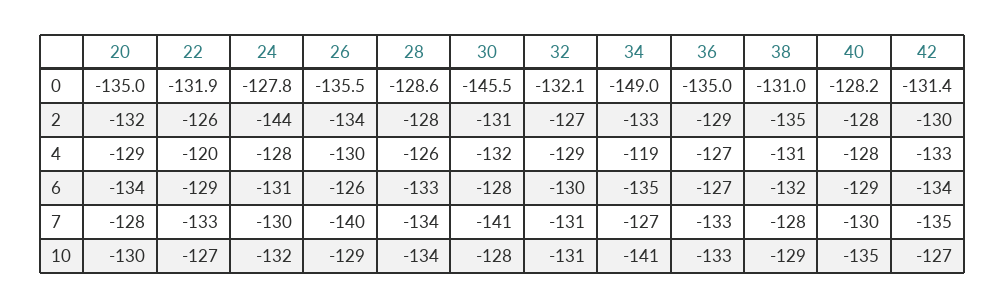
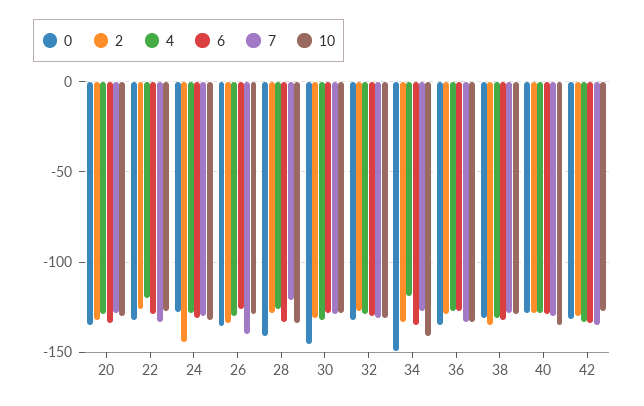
  {
    "0": {
      "20": -135,
      "22": -131.9,
      "24": -127.8,
      "26": -135.5,
-     "28": -128.6,
+     "28": -140,
      "30": -145.5,
      "32": -132.1,
      "34": -149,
      "36": -135,
      "38": -131,
      "40": -128.2,
      "42": -131.4
    },
    "2": {
      "20": -132,
      "22": -126,
      "24": -144,
      "26": -134,
      "28": -128,
      "30": -131,
      "32": -127,
      "34": -133,
      "36": -129,
      "38": -135,
      "40": -128,
      "42": -130
    },
    "4": {
      "20": -129,
      "22": -120,
      "24": -128,
      "26": -130,
      "28": -126,
      "30": -132,
      "32": -129,
      "34": -119,
      "36": -127,
      "38": -131,
      "40": -128,
      "42": -133
    },
    "6": {
      "20": -134,
      "22": -129,
      "24": -131,
      "26": -126,
      "28": -133,
      "30": -128,
      "32": -130,
      "34": -135,
      "36": -127,
      "38": -132,
      "40": -129,
      "42": -134
    },
    "7": {
      "20": -128,
      "22": -133,
      "24": -130,
      "26": -140,
-     "28": -134,
+     "28": -120,
-     "30": -141,
+     "30": -130,
      "32": -131,
      "34": -127,
      "36": -133,
      "38": -128,
      "40": -130,
      "42": -135
    },
    "10": {
      "20": -130,
      "22": -127,
      "24": -132,
      "26": -129,
      "28": -134,
      "30": -128,
      "32": -131,
      "34": -141,
      "36": -133,
      "38": -129,
      "40": -135,
      "42": -127
    }
  }

